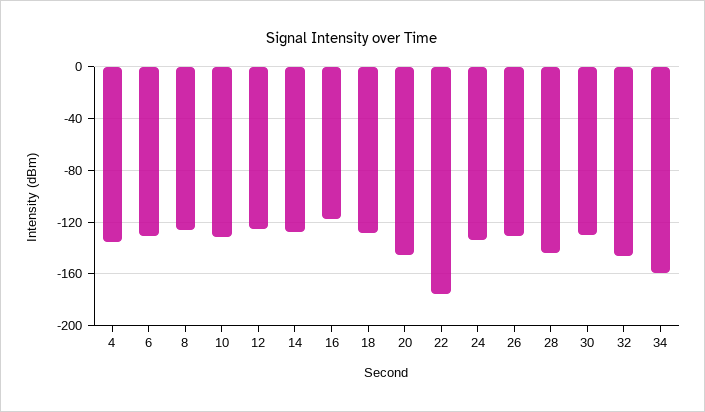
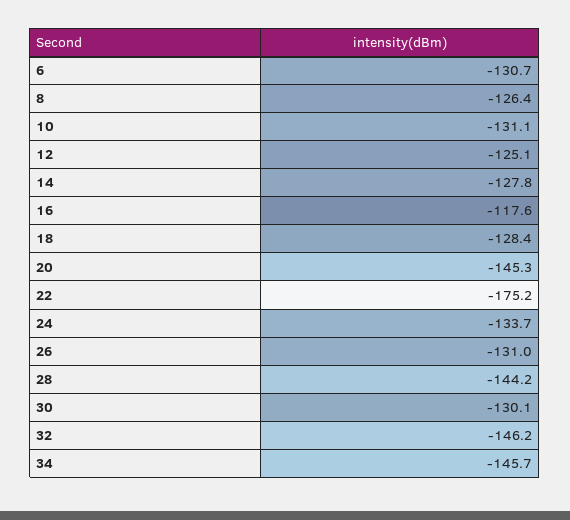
  {
-   "4": -135,
    "6": -130.7,
    "8": -126.4,
    "10": -131.1,
    "12": -125.1,
    "14": -127.8,
    "16": -117.6,
    "18": -128.4,
    "20": -145.3,
    "22": -175.2,
    "24": -133.7,
    "26": -131,
    "28": -144.2,
    "30": -130.1,
    "32": -146.2,
-   "34": -160
+   "34": -145.7
  }

